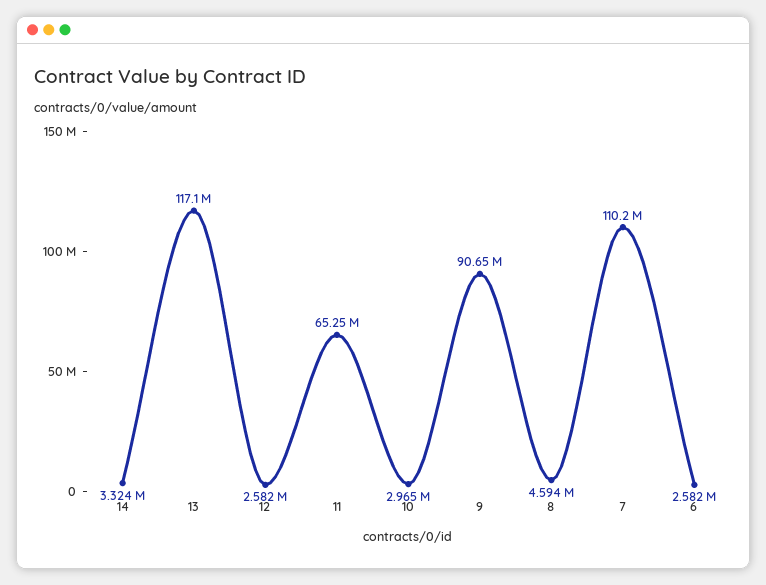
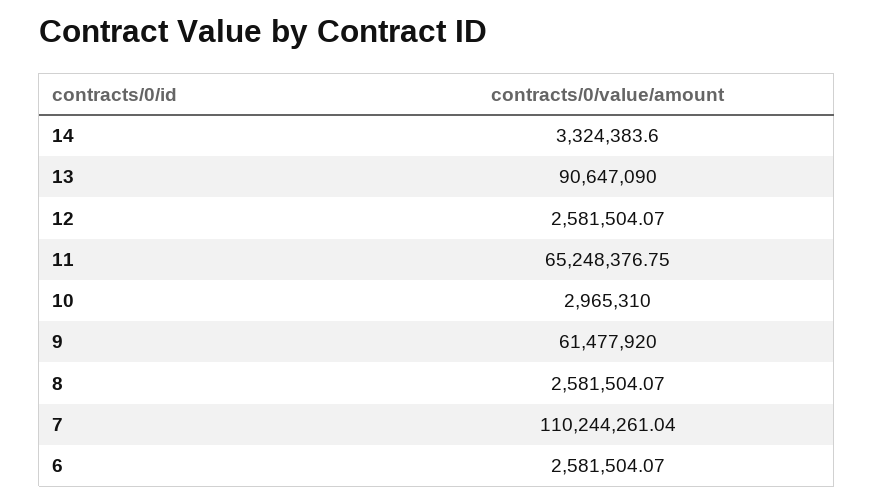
  {
    "14": 3324383.6,
-   "13": 117100000,
+   "13": 90647090,
    "12": 2581504.07,
    "11": 65248376.75,
    "10": 2965310,
-   "9": 90650000,
+   "9": 61477920,
-   "8": 4594000,
+   "8": 2581504.07,
    "7": 110244261.04,
    "6": 2581504.07
  }

